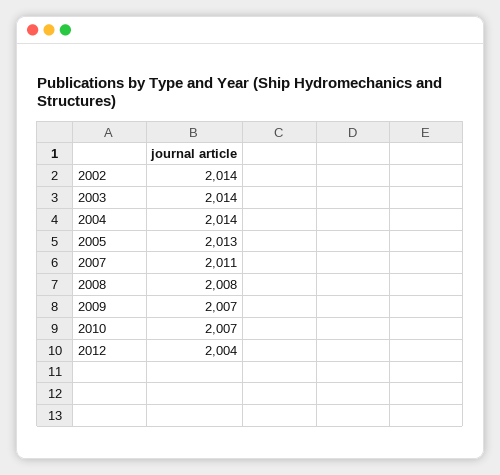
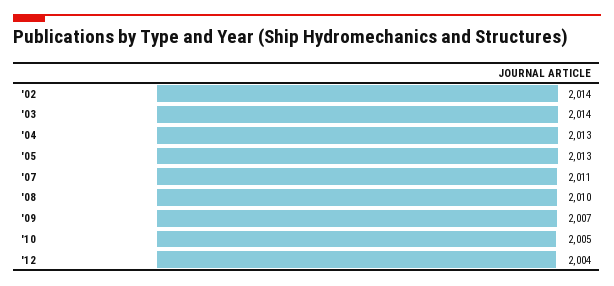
  {
    "2002": 2014,
    "2003": 2014,
-   "2004": 2014,
+   "2004": 2013,
    "2005": 2013,
    "2007": 2011,
-   "2008": 2008,
+   "2008": 2010,
    "2009": 2007,
-   "2010": 2007,
+   "2010": 2005,
    "2012": 2004
  }

